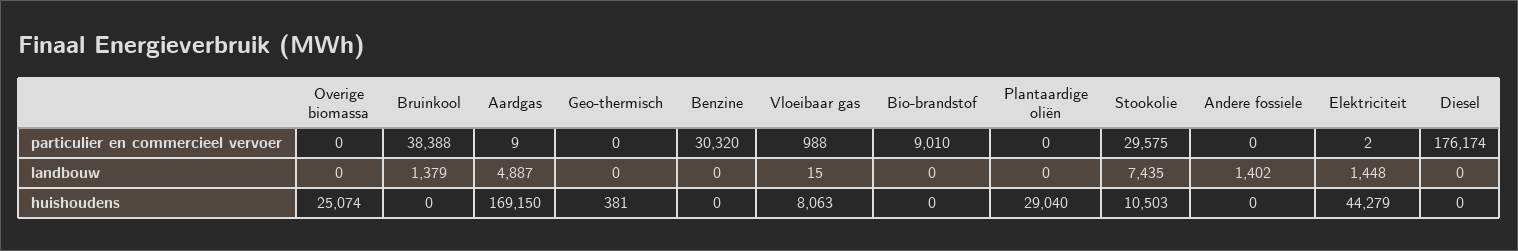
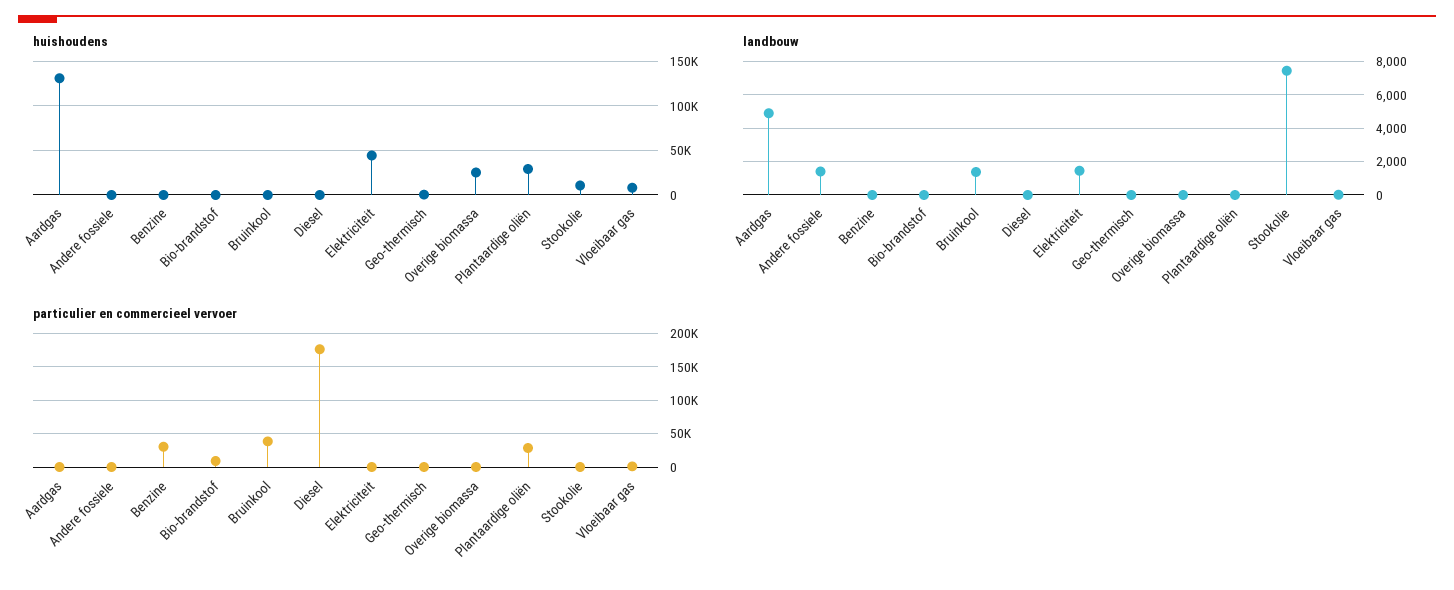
  {
    "particulier en commercieel vervoer": {
      "Overige biomassa": 0,
      "Bruinkool": 38388,
      "Aardgas": 9,
      "Geo-thermisch": 0,
      "Benzine": 30320,
      "Vloeibaar gas": 988,
      "Bio-brandstof": 9010,
-     "Plantaardige oliën": 0,
+     "Plantaardige oliën": 30000,
-     "Stookolie": 29575,
+     "Stookolie": 0,
      "Andere fossiele": 0,
      "Elektriciteit": 2,
      "Diesel": 176174
    },
    "landbouw": {
      "Overige biomassa": 0,
      "Bruinkool": 1379,
      "Aardgas": 4887,
      "Geo-thermisch": 0,
      "Benzine": 0,
      "Vloeibaar gas": 15,
      "Bio-brandstof": 0,
      "Plantaardige oliën": 0,
      "Stookolie": 7435,
      "Andere fossiele": 1402,
      "Elektriciteit": 1448,
      "Diesel": 0
    },
    "huishoudens": {
      "Overige biomassa": 25074,
      "Bruinkool": 0,
-     "Aardgas": 169150,
+     "Aardgas": 130000,
      "Geo-thermisch": 381,
      "Benzine": 0,
      "Vloeibaar gas": 8063,
      "Bio-brandstof": 0,
      "Plantaardige oliën": 29040,
      "Stookolie": 10503,
      "Andere fossiele": 0,
      "Elektriciteit": 44279,
      "Diesel": 0
    }
  }

